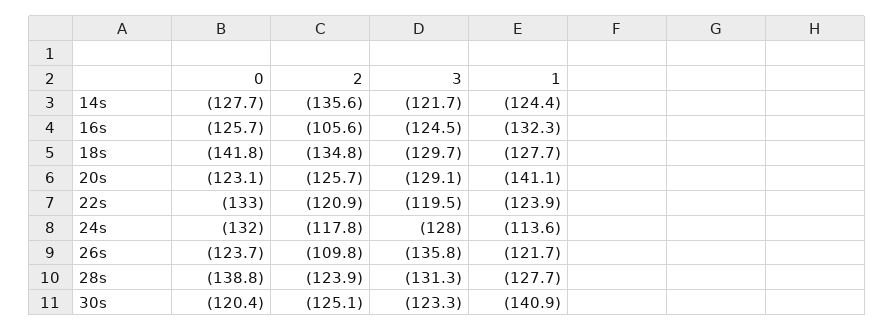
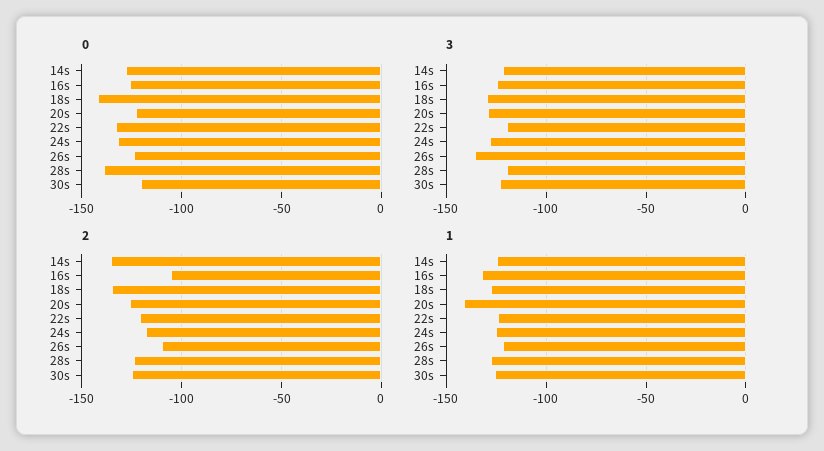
  {
    "0": {
      "14s": -127.7,
      "16s": -125.7,
      "18s": -141.8,
      "20s": -123.1,
      "22s": -133,
      "24s": -132,
      "26s": -123.7,
      "28s": -138.8,
      "30s": -120.4
    },
    "2": {
      "14s": -135.6,
      "16s": -105.6,
      "18s": -134.8,
      "20s": -125.7,
      "22s": -120.9,
      "24s": -117.8,
      "26s": -109.8,
      "28s": -123.9,
      "30s": -125.1
    },
    "3": {
      "14s": -121.7,
      "16s": -124.5,
      "18s": -129.7,
      "20s": -129.1,
      "22s": -119.5,
      "24s": -128,
      "26s": -135.8,
-     "28s": -131.3,
+     "28s": -120,
      "30s": -123.3
    },
    "1": {
      "14s": -124.4,
      "16s": -132.3,
      "18s": -127.7,
      "20s": -141.1,
      "22s": -123.9,
-     "24s": -113.6,
+     "24s": -125,
      "26s": -121.7,
      "28s": -127.7,
-     "30s": -140.9
+     "30s": -125
    }
  }

